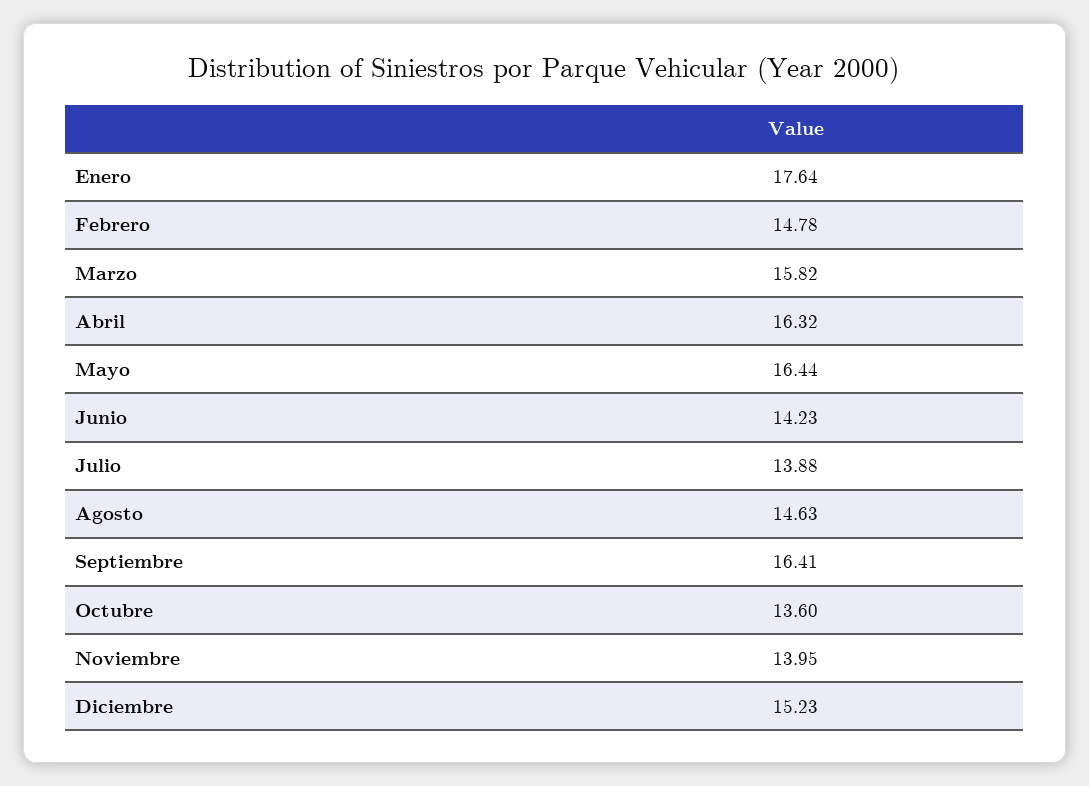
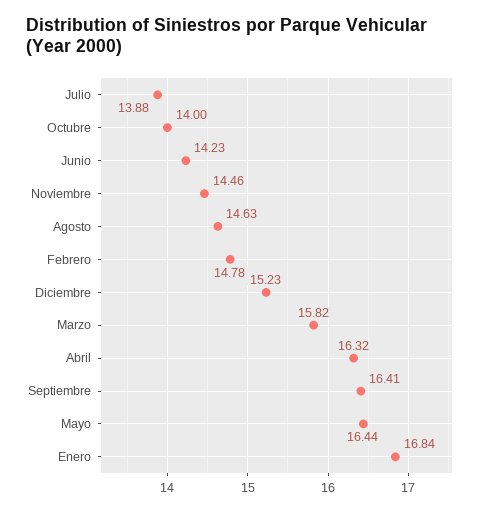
  {
-   "Enero": 17.64,
+   "Enero": 16.84,
    "Febrero": 14.78,
    "Marzo": 15.82,
    "Abril": 16.32,
    "Mayo": 16.44,
    "Junio": 14.23,
    "Julio": 13.88,
    "Agosto": 14.63,
    "Septiembre": 16.41,
-   "Octubre": 13.6,
+   "Octubre": 14,
-   "Noviembre": 13.95,
+   "Noviembre": 14.46,
    "Diciembre": 15.23
  }

